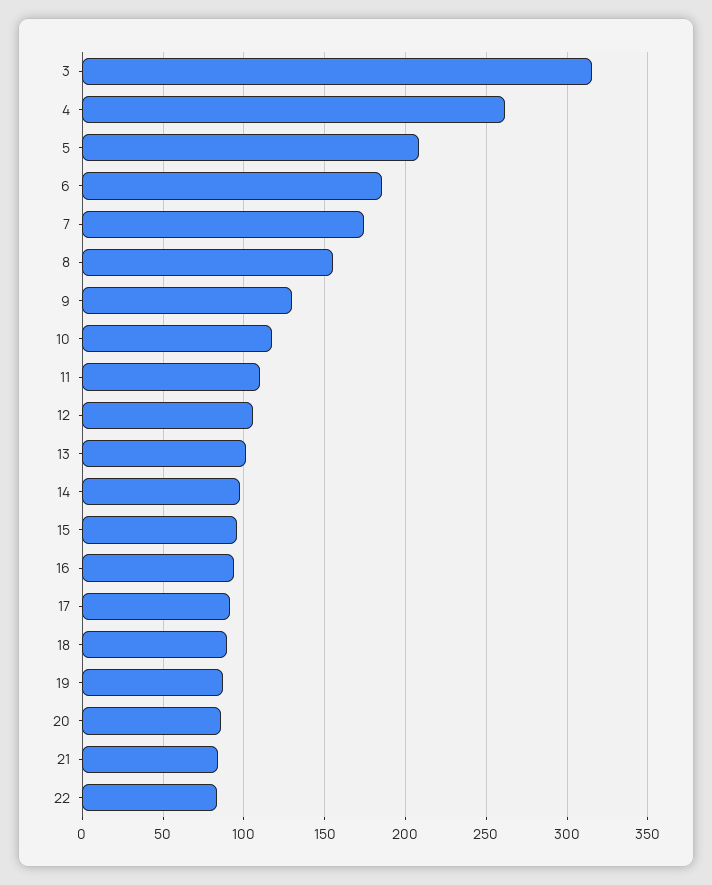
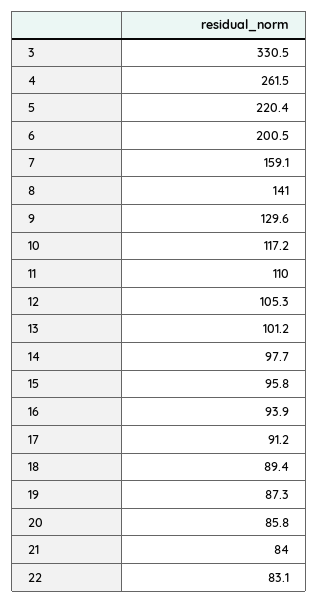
  {
-   "3": 315,
+   "3": 330.5,
    "4": 261.5,
-   "5": 210,
+   "5": 220.4,
-   "6": 185,
+   "6": 200.5,
-   "7": 175,
+   "7": 159.1,
-   "8": 155,
+   "8": 141,
    "9": 129.6,
    "10": 117.2,
    "11": 110,
    "12": 105.3,
    "13": 101.2,
    "14": 97.7,
    "15": 95.8,
    "16": 93.9,
    "17": 91.2,
    "18": 89.4,
    "19": 87.3,
    "20": 85.8,
    "21": 84,
    "22": 83.1
  }

